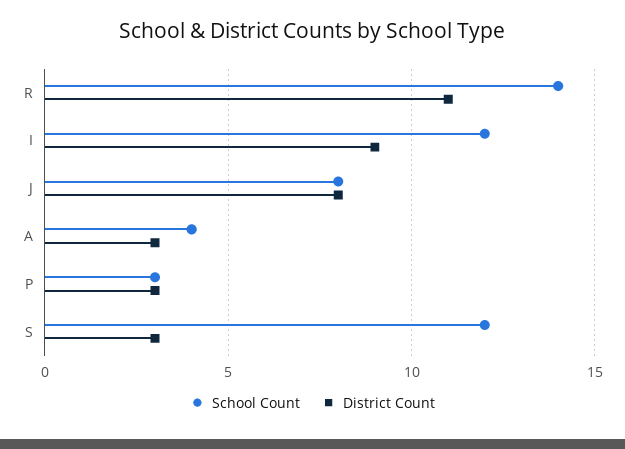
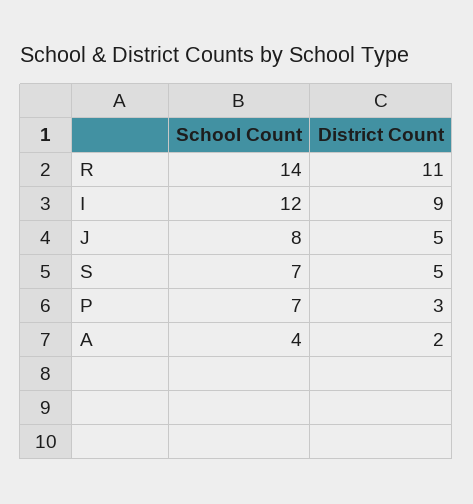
  {
    "School Count": {
      "R": 14,
      "I": 12,
      "J": 8,
      "A": 4,
-     "P": 3,
+     "P": 7,
-     "S": 12
+     "S": 7
    },
    "District Count": {
      "R": 11,
      "I": 9,
-     "J": 8,
+     "J": 5,
-     "A": 3,
+     "A": 2,
      "P": 3,
-     "S": 3
+     "S": 5
    }
  }

